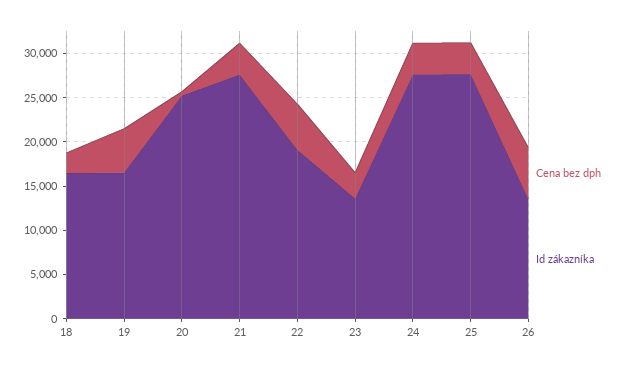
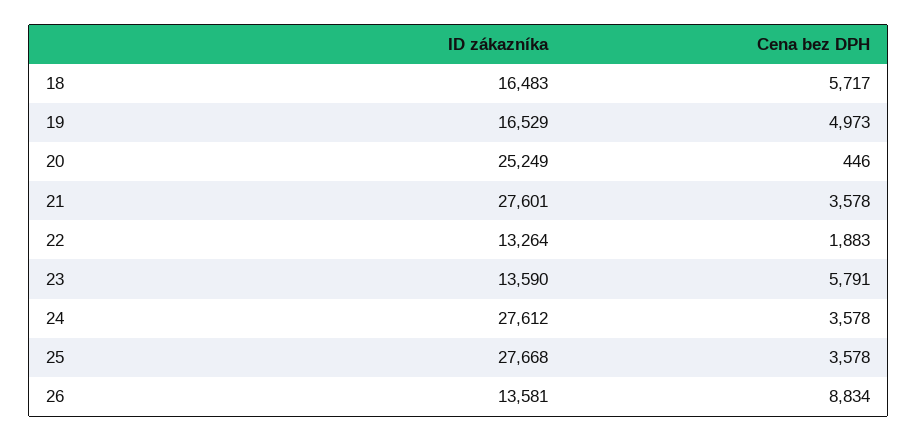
  {
    "Cena bez dph": {
-     "18": 2000,
+     "18": 5717,
      "19": 4973,
      "20": 446,
      "21": 3578,
-     "22": 5000,
+     "22": 1883,
-     "23": 3000,
+     "23": 5791,
      "24": 3578,
      "25": 3578,
-     "26": 6000
+     "26": 8834
    },
    "Id zákazníka": {
      "18": 16483,
      "19": 16529,
      "20": 25249,
      "21": 27601,
-     "22": 19000,
+     "22": 13264,
      "23": 13590,
      "24": 27612,
      "25": 27668,
      "26": 13581
    }
  }

